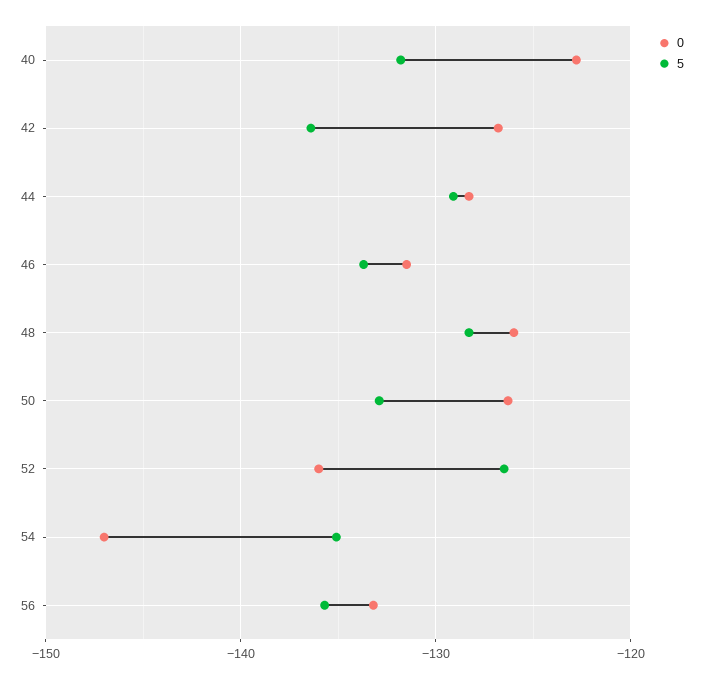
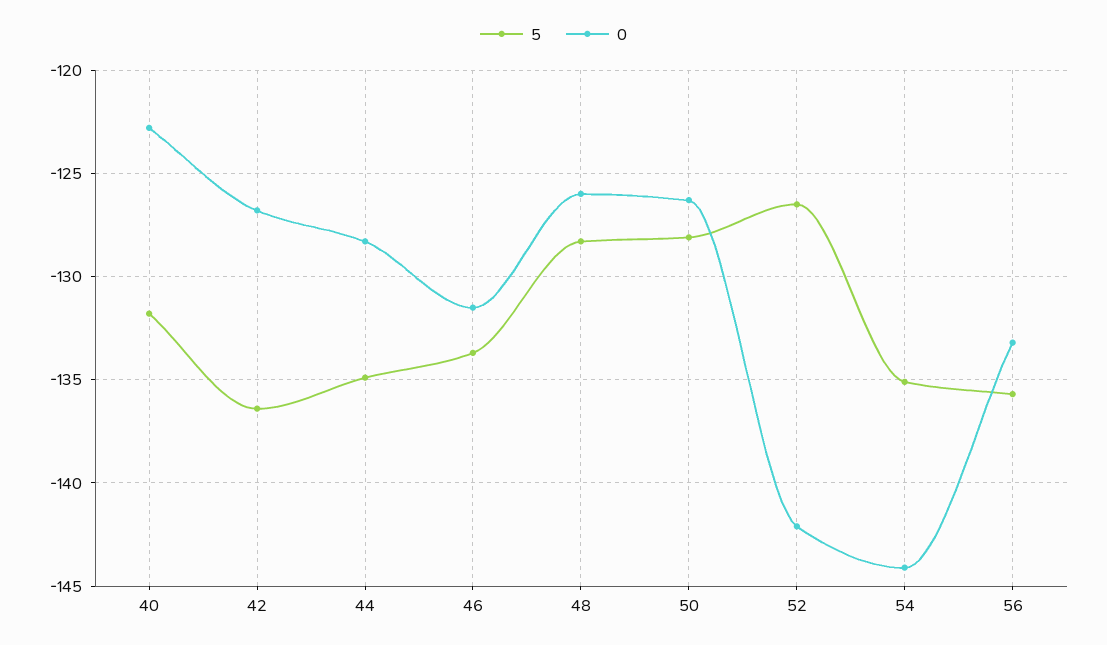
  {
    "0": {
      "40": -123,
      "42": -127,
      "44": -128.5,
      "46": -131.5,
      "48": -126,
      "50": -126.5,
-     "52": -136,
+     "52": -142,
-     "54": -147,
+     "54": -144,
      "56": -133
    },
    "5": {
      "40": -132,
      "42": -136.5,
-     "44": -129,
+     "44": -135,
      "46": -133.5,
      "48": -128.5,
-     "50": -133,
+     "50": -128,
      "52": -126.5,
      "54": -135,
      "56": -135.5
    }
  }

